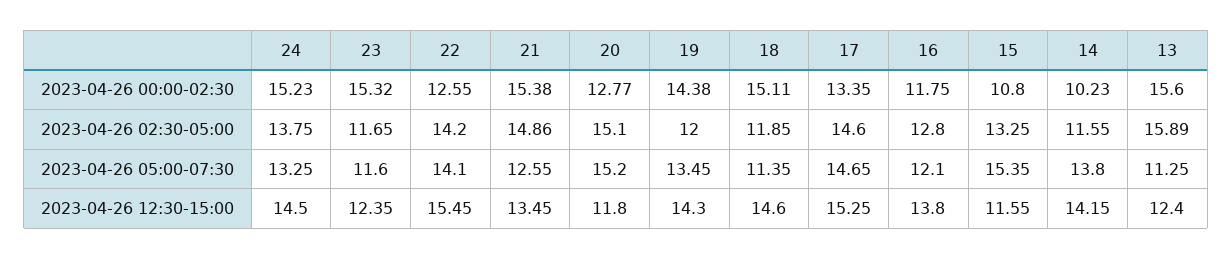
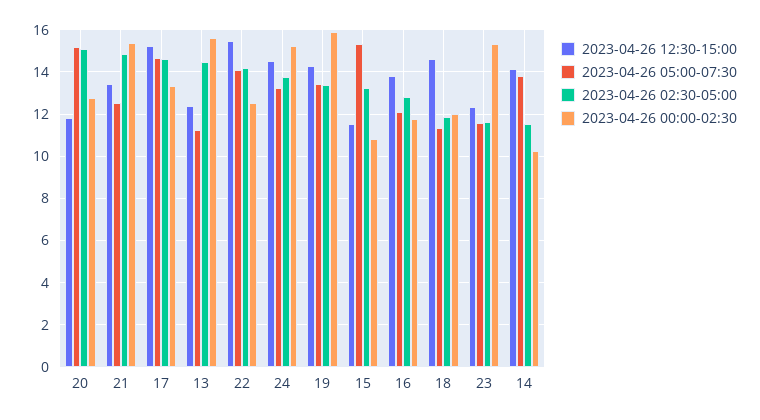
  {
    "2023-04-26 00:00-02:30": {
      "24": 15.23,
      "23": 15.32,
      "22": 12.55,
      "21": 15.38,
      "20": 12.77,
-     "19": 14.38,
+     "19": 16,
-     "18": 15.11,
+     "18": 12,
      "17": 13.35,
      "16": 11.75,
      "15": 10.8,
      "14": 10.23,
      "13": 15.6
    },
    "2023-04-26 02:30-05:00": {
      "24": 13.75,
      "23": 11.65,
      "22": 14.2,
      "21": 14.86,
      "20": 15.1,
-     "19": 12,
+     "19": 13.5,
      "18": 11.85,
      "17": 14.6,
      "16": 12.8,
      "15": 13.25,
      "14": 11.55,
-     "13": 15.89
+     "13": 14.5
    },
    "2023-04-26 05:00-07:30": {
      "24": 13.25,
      "23": 11.6,
      "22": 14.1,
      "21": 12.55,
      "20": 15.2,
      "19": 13.45,
      "18": 11.35,
      "17": 14.65,
      "16": 12.1,
      "15": 15.35,
      "14": 13.8,
      "13": 11.25
    },
    "2023-04-26 12:30-15:00": {
      "24": 14.5,
      "23": 12.35,
      "22": 15.45,
      "21": 13.45,
      "20": 11.8,
      "19": 14.3,
      "18": 14.6,
      "17": 15.25,
      "16": 13.8,
      "15": 11.55,
      "14": 14.15,
      "13": 12.4
    }
  }

